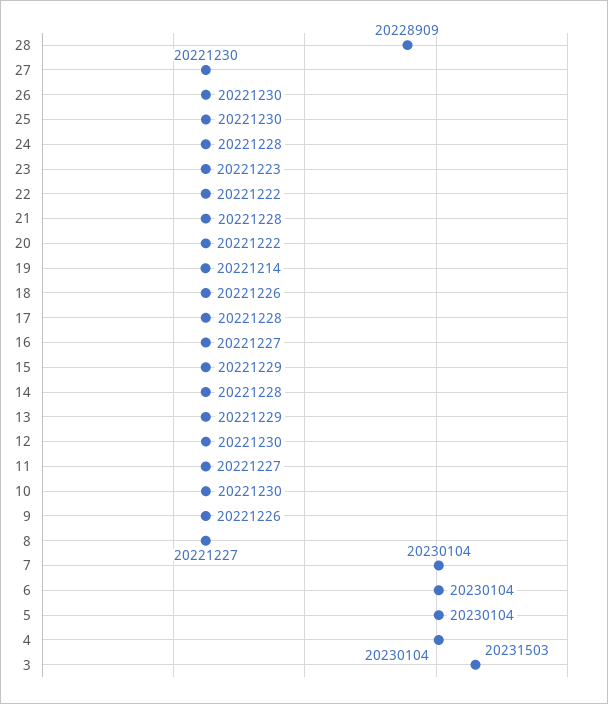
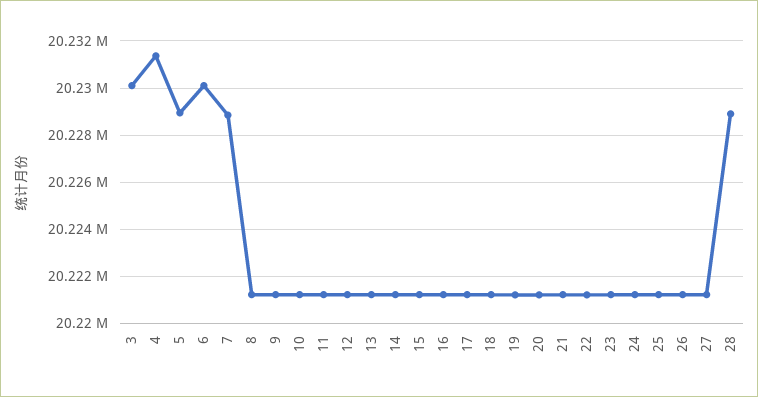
  {
    "28": 20228909,
    "27": 20221230,
    "26": 20221230,
    "25": 20221230,
    "24": 20221228,
    "23": 20221223,
    "22": 20221222,
    "21": 20221228,
    "20": 20221222,
    "19": 20221214,
    "18": 20221226,
    "17": 20221228,
    "16": 20221227,
    "15": 20221229,
    "14": 20221228,
    "13": 20221229,
    "12": 20221230,
    "11": 20221227,
    "10": 20221230,
    "9": 20221226,
    "8": 20221227,
-   "7": 20230104,
+   "7": 20229000,
    "6": 20230104,
-   "5": 20230104,
+   "5": 20229000,
-   "4": 20230104,
+   "4": 20231500,
-   "3": 20231503
+   "3": 20230000
  }

